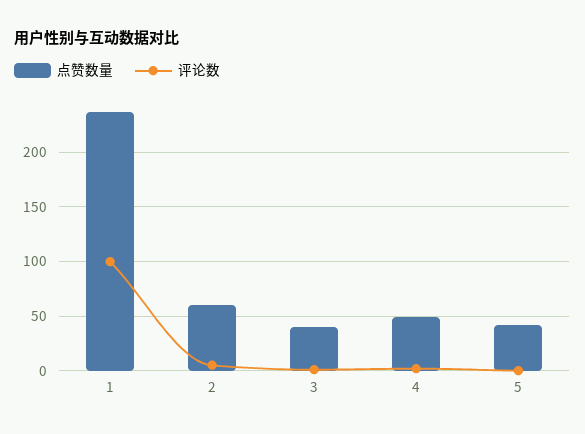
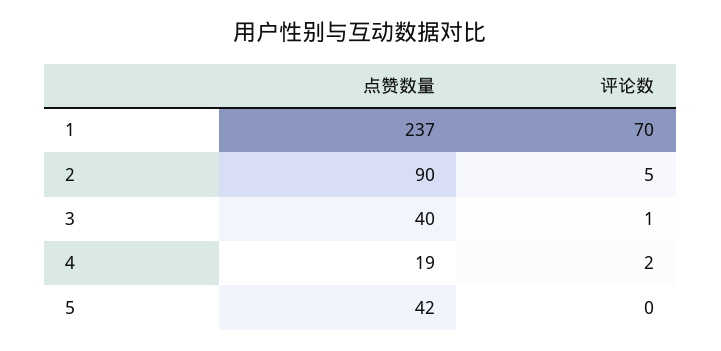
  {
    "点赞数量": {
      "1": 237,
-     "2": 60,
+     "2": 90,
      "3": 40,
-     "4": 50,
+     "4": 19,
      "5": 42
    },
    "评论数": {
-     "1": 100,
+     "1": 70,
      "2": 5,
      "3": 1,
      "4": 2,
      "5": 0
    }
  }

